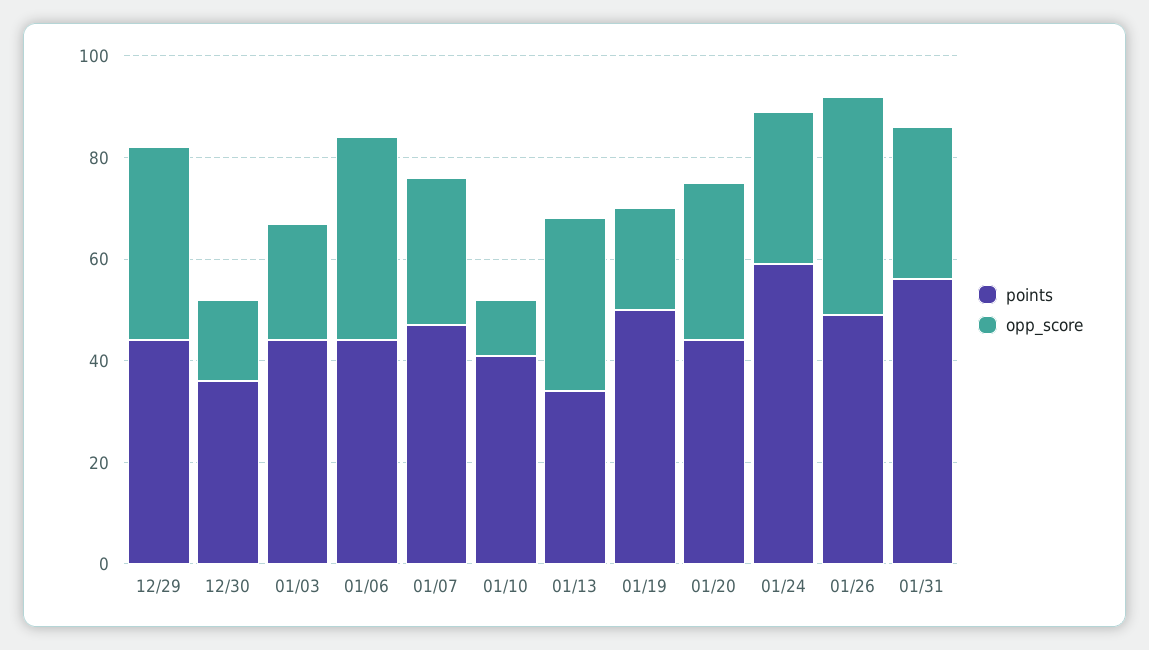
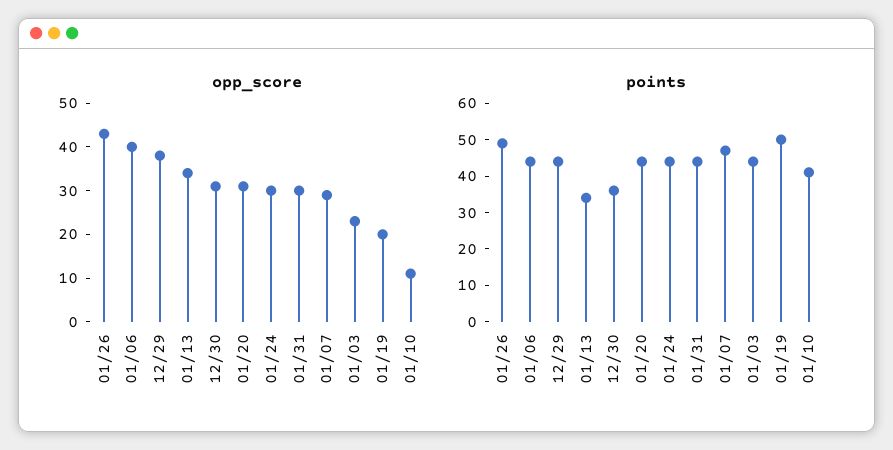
  {
    "points": {
      "12/29": 45,
      "12/30": 35,
      "01/03": 45,
      "01/06": 45,
      "01/07": 45,
      "01/10": 40,
      "01/13": 35,
      "01/19": 50,
      "01/20": 45,
-     "01/24": 60,
+     "01/24": 45,
      "01/26": 50,
-     "01/31": 55
+     "01/31": 45
    },
    "opp_score": {
      "12/29": 40,
-     "12/30": 15,
+     "12/30": 30,
      "01/03": 25,
      "01/06": 40,
      "01/07": 30,
      "01/10": 10,
      "01/13": 35,
      "01/19": 20,
      "01/20": 30,
      "01/24": 30,
      "01/26": 45,
      "01/31": 30
    }
  }

